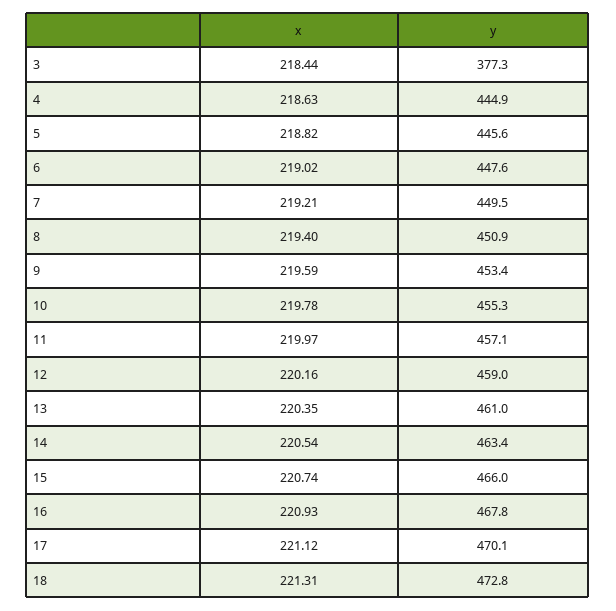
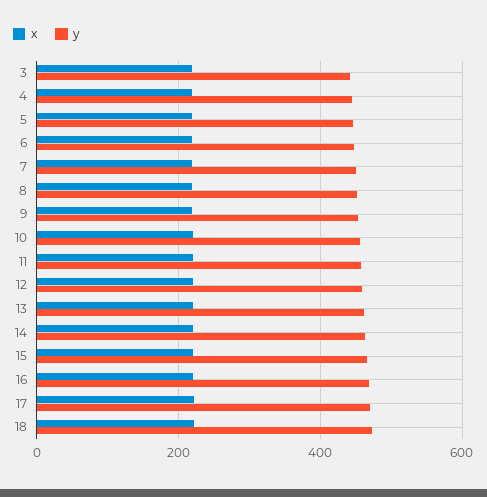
  {
    "x": {
      "3": 218.44,
      "4": 218.63,
      "5": 218.82,
      "6": 219.02,
      "7": 219.21,
      "8": 219.4,
      "9": 219.59,
      "10": 219.78,
      "11": 219.97,
      "12": 220.16,
      "13": 220.35,
      "14": 220.54,
      "15": 220.74,
      "16": 220.93,
      "17": 221.12,
      "18": 221.31
    },
    "y": {
-     "3": 377.3,
+     "3": 440,
      "4": 444.9,
      "5": 445.6,
      "6": 447.6,
      "7": 449.5,
      "8": 450.9,
      "9": 453.4,
      "10": 455.3,
      "11": 457.1,
      "12": 459,
      "13": 461,
      "14": 463.4,
      "15": 466,
      "16": 467.8,
      "17": 470.1,
      "18": 472.8
    }
  }

